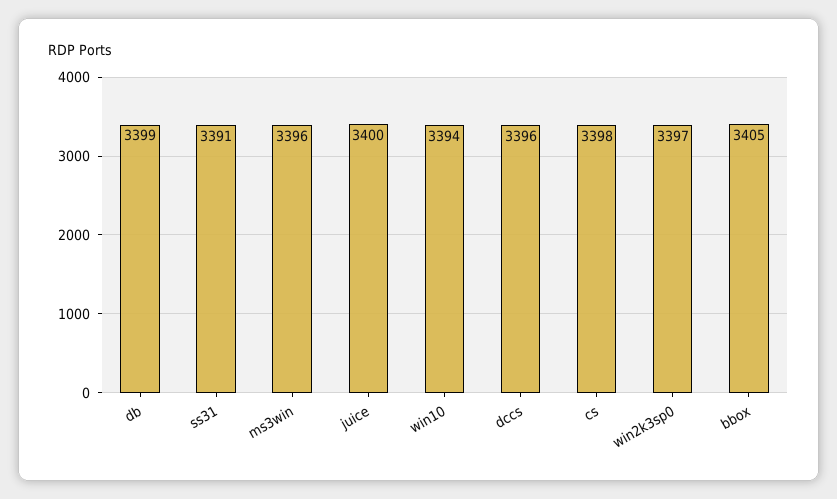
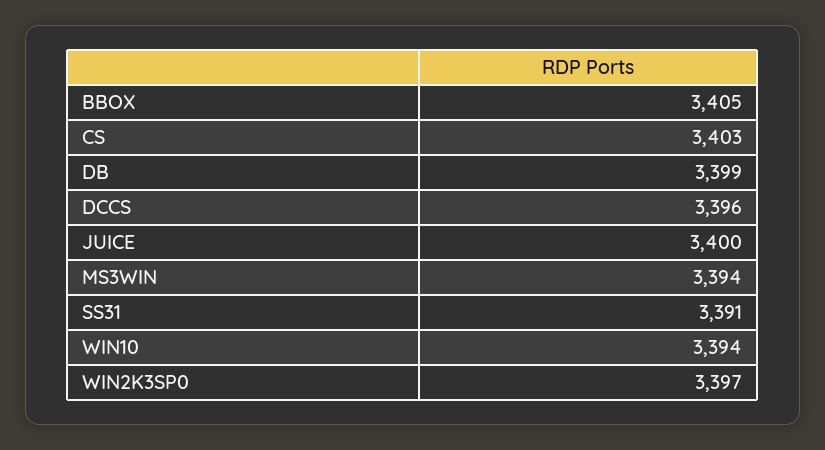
  {
    "db": 3399,
    "ss31": 3391,
-   "ms3win": 3396,
+   "ms3win": 3394,
    "juice": 3400,
    "win10": 3394,
    "dccs": 3396,
-   "cs": 3398,
+   "cs": 3403,
    "win2k3sp0": 3397,
    "bbox": 3405
  }

